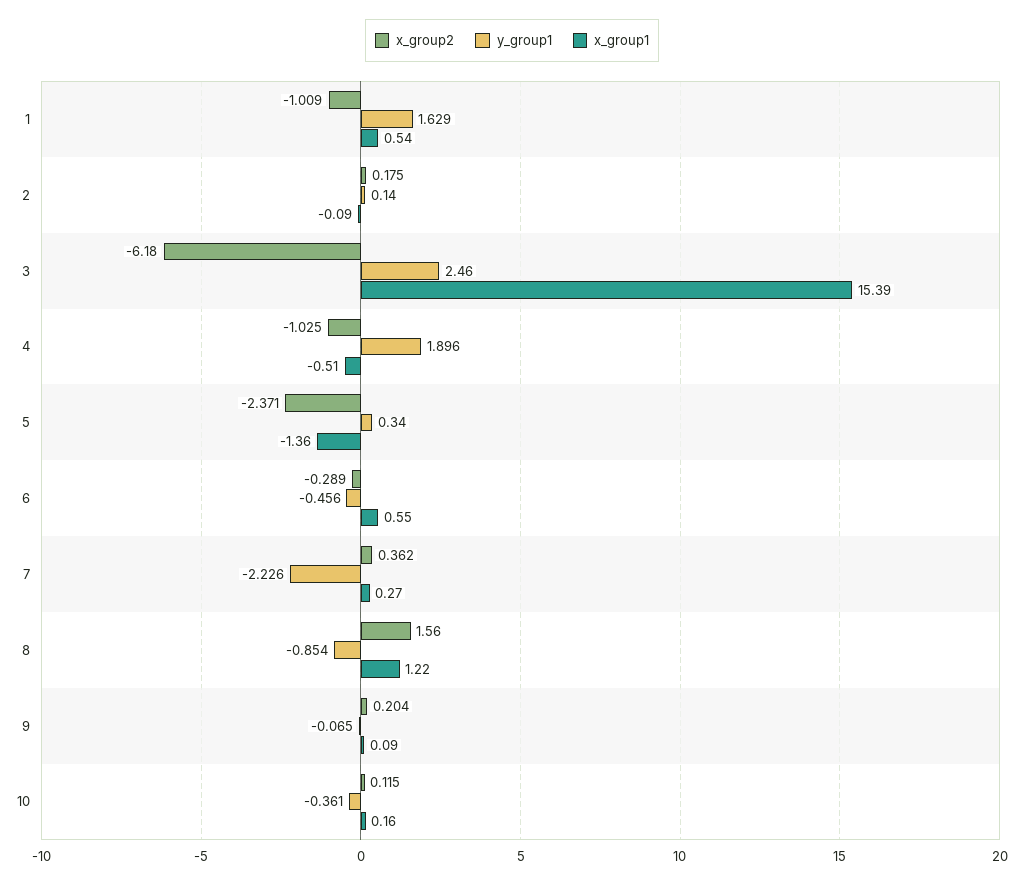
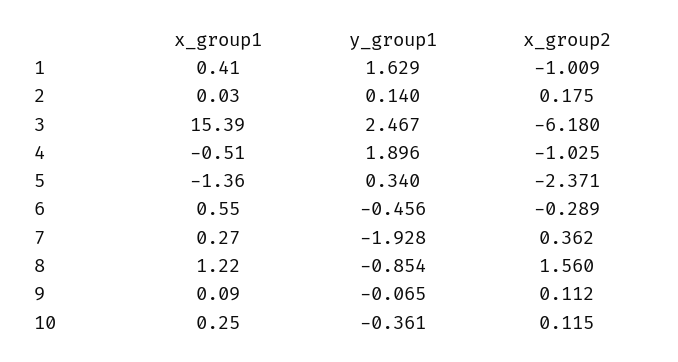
  {
    "x_group2": {
      "1": -1.009,
      "2": 0.175,
      "3": -6.18,
      "4": -1.025,
      "5": -2.371,
      "6": -0.289,
      "7": 0.362,
      "8": 1.56,
-     "9": 0.204,
+     "9": 0.112,
      "10": 0.115
    },
    "y_group1": {
      "1": 1.629,
      "2": 0.14,
-     "3": 2.46,
+     "3": 2.467,
      "4": 1.896,
      "5": 0.34,
      "6": -0.456,
-     "7": -2.226,
+     "7": -1.928,
      "8": -0.854,
      "9": -0.065,
      "10": -0.361
    },
    "x_group1": {
-     "1": 0.54,
+     "1": 0.41,
-     "2": -0.09,
+     "2": 0.03,
      "3": 15.39,
      "4": -0.51,
      "5": -1.36,
      "6": 0.55,
      "7": 0.27,
      "8": 1.22,
      "9": 0.09,
-     "10": 0.16
+     "10": 0.25
    }
  }

